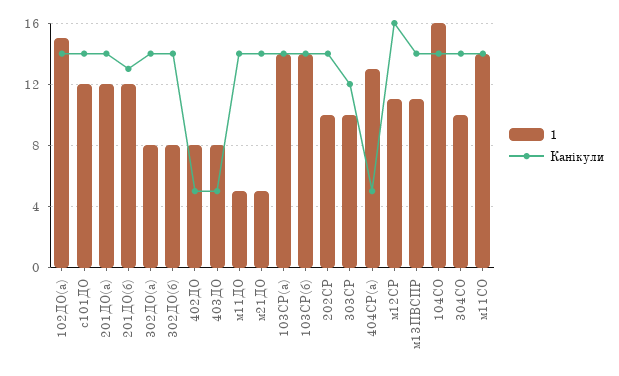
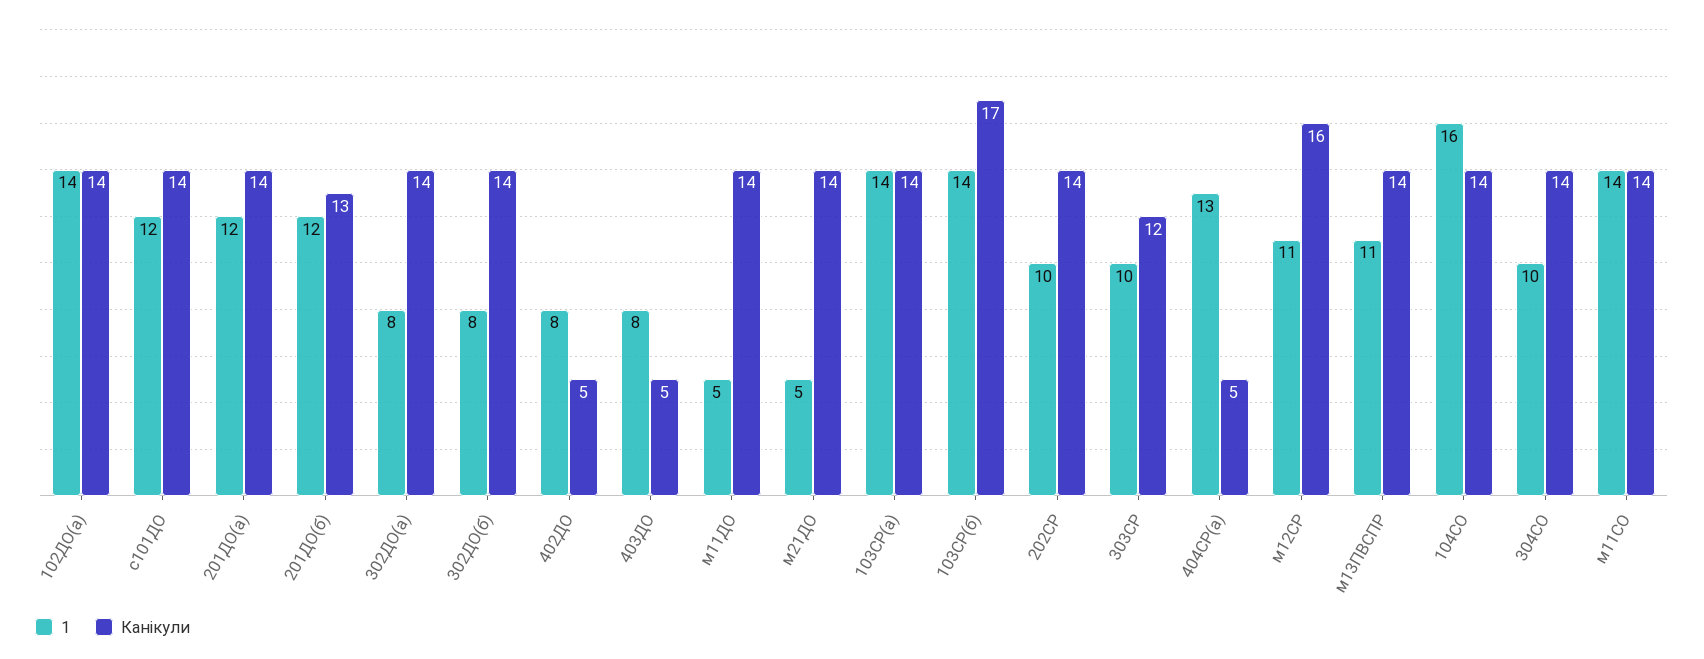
  {
    "1": {
-     "102ДО(а)": 15,
+     "102ДО(а)": 14,
      "с101ДО": 12,
      "201ДО(а)": 12,
      "201ДО(б)": 12,
      "302ДО(а)": 8,
      "302ДО(б)": 8,
      "402ДО": 8,
      "403ДО": 8,
      "м11ДО": 5,
      "м21ДО": 5,
      "103СР(а)": 14,
      "103СР(б)": 14,
      "202СР": 10,
      "303СР": 10,
      "404СР(а)": 13,
      "м12СР": 11,
      "м13ПВСПР": 11,
      "104СО": 16,
      "304СО": 10,
      "м11СО": 14
    },
    "Канікули": {
      "102ДО(а)": 14,
      "с101ДО": 14,
      "201ДО(а)": 14,
      "201ДО(б)": 13,
      "302ДО(а)": 14,
      "302ДО(б)": 14,
      "402ДО": 5,
      "403ДО": 5,
      "м11ДО": 14,
      "м21ДО": 14,
      "103СР(а)": 14,
-     "103СР(б)": 14,
+     "103СР(б)": 17,
      "202СР": 14,
      "303СР": 12,
      "404СР(а)": 5,
      "м12СР": 16,
      "м13ПВСПР": 14,
      "104СО": 14,
      "304СО": 14,
      "м11СО": 14
    }
  }

